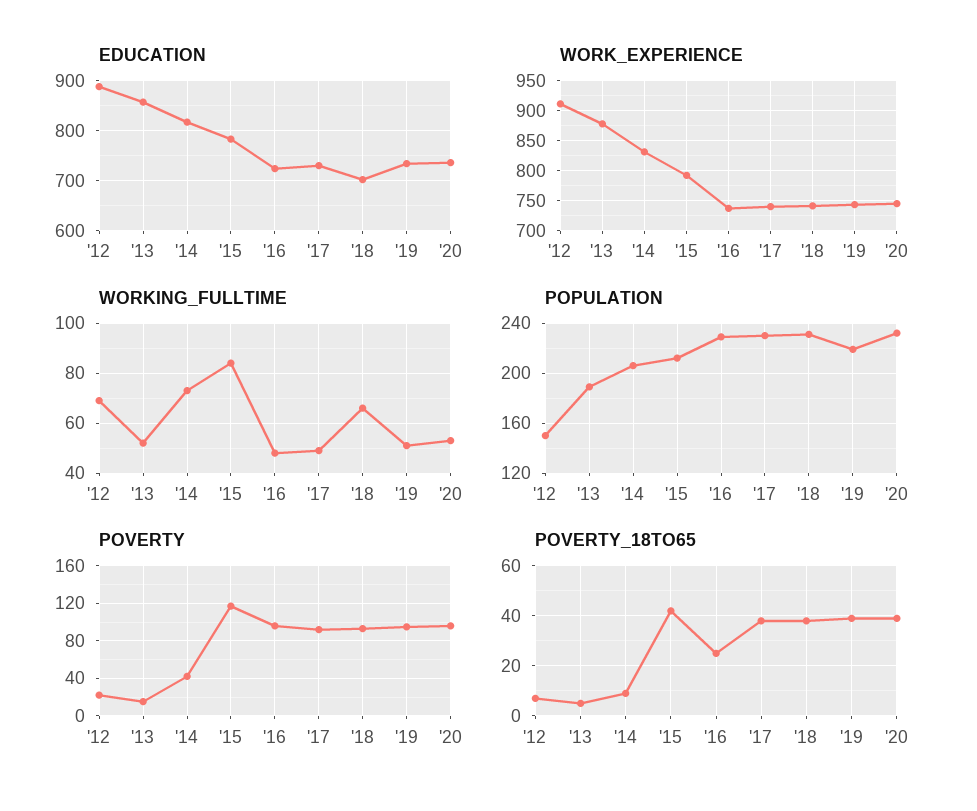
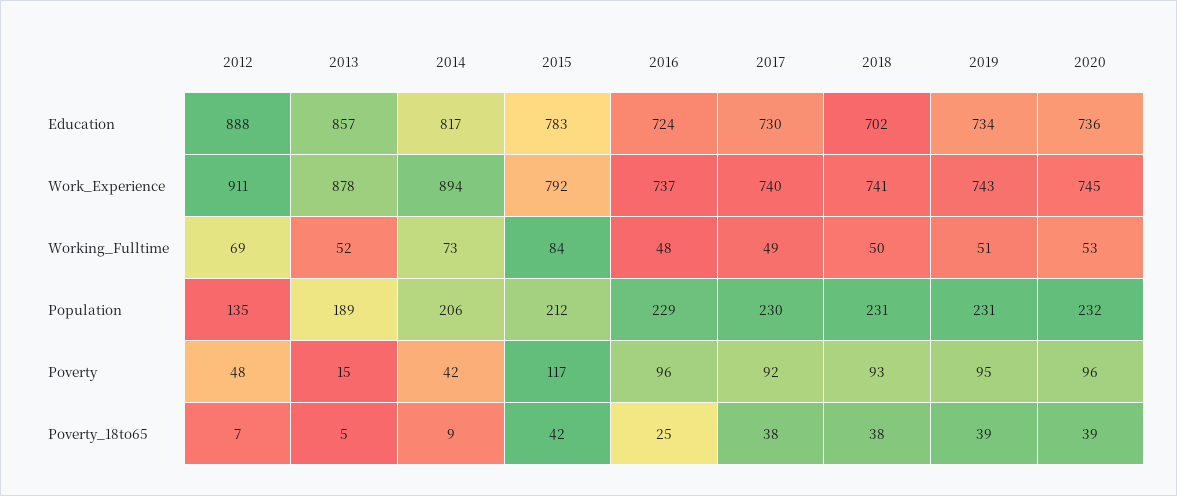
  {
    "EDUCATION": {
      "'12": 888,
      "'13": 857,
      "'14": 817,
      "'15": 783,
      "'16": 724,
      "'17": 730,
      "'18": 702,
      "'19": 734,
      "'20": 736
    },
    "WORK_EXPERIENCE": {
      "'12": 911,
      "'13": 878,
-     "'14": 825,
+     "'14": 894,
      "'15": 792,
      "'16": 737,
      "'17": 740,
      "'18": 741,
      "'19": 743,
      "'20": 745
    },
    "WORKING_FULLTIME": {
      "'12": 69,
      "'13": 52,
      "'14": 73,
      "'15": 84,
      "'16": 48,
      "'17": 49,
-     "'18": 65,
+     "'18": 50,
      "'19": 51,
      "'20": 53
    },
    "POPULATION": {
-     "'12": 150,
+     "'12": 135,
      "'13": 189,
      "'14": 206,
      "'15": 212,
      "'16": 229,
      "'17": 230,
      "'18": 231,
-     "'19": 220,
+     "'19": 231,
      "'20": 232
    },
    "POVERTY": {
-     "'12": 20,
+     "'12": 48,
      "'13": 15,
      "'14": 42,
      "'15": 117,
      "'16": 96,
      "'17": 92,
      "'18": 93,
      "'19": 95,
      "'20": 96
    },
    "POVERTY_18TO65": {
      "'12": 7,
      "'13": 5,
      "'14": 9,
      "'15": 42,
      "'16": 25,
      "'17": 38,
      "'18": 38,
      "'19": 39,
      "'20": 39
    }
  }

